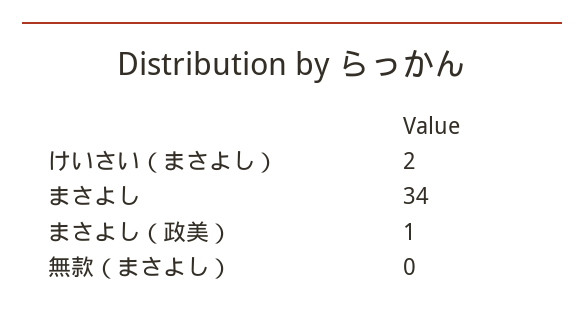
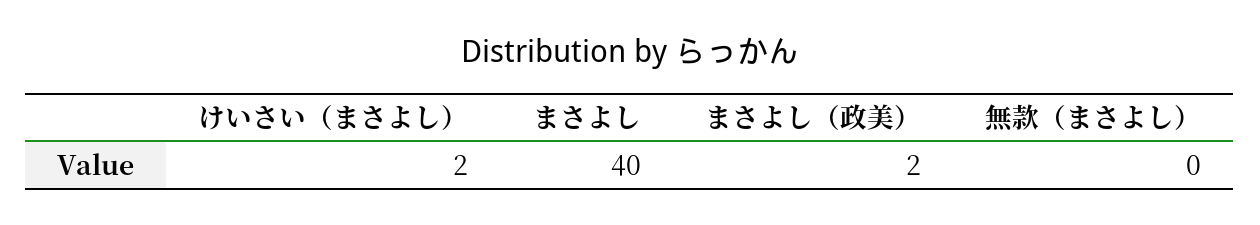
  {
    "けいさい（まさよし）": 2,
-   "まさよし": 34,
+   "まさよし": 40,
-   "まさよし（政美）": 1,
+   "まさよし（政美）": 2,
    "無款（まさよし）": 0
  }

